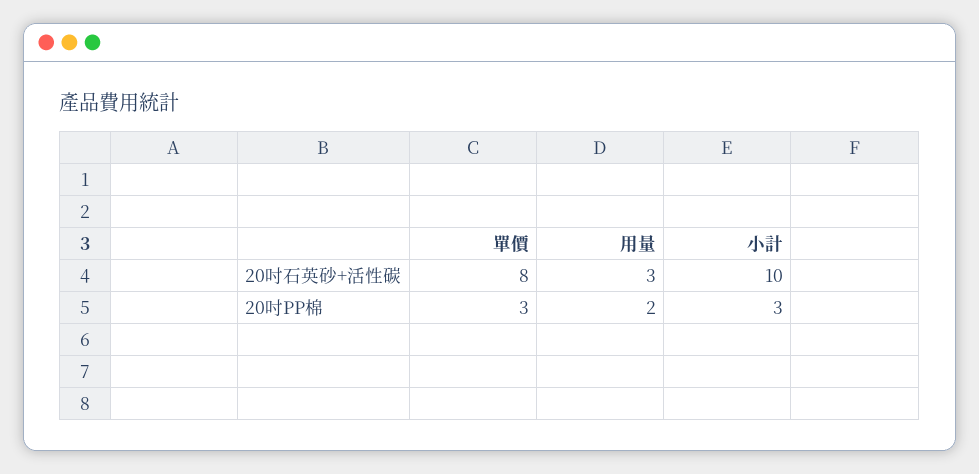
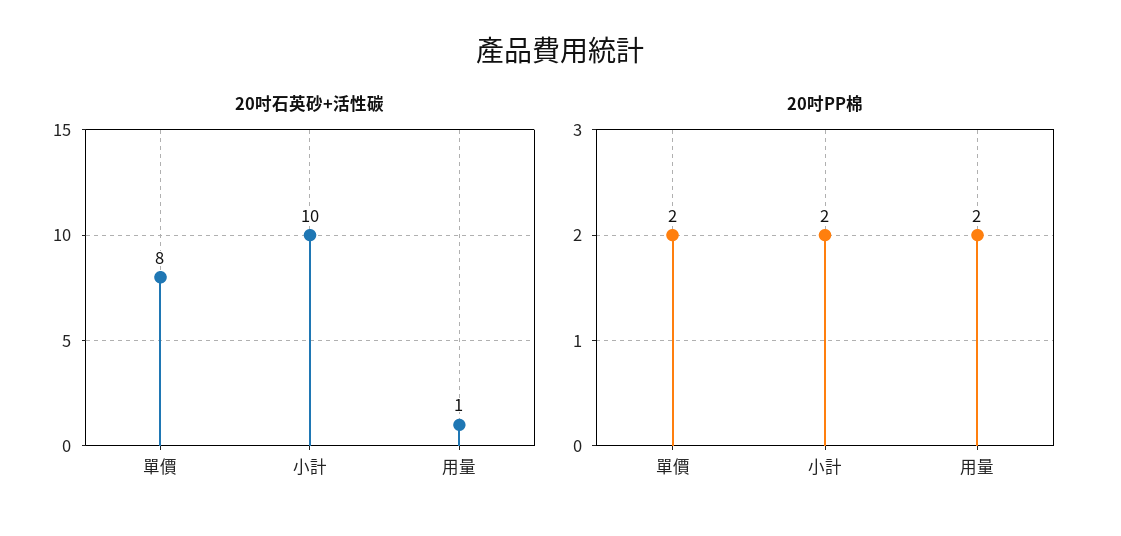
  {
    "20吋石英砂+活性碳": {
      "單價": 8,
-     "用量": 3,
+     "用量": 1,
      "小計": 10
    },
    "20吋PP棉": {
-     "單價": 3,
+     "單價": 2,
      "用量": 2,
-     "小計": 3
+     "小計": 2
    }
  }

